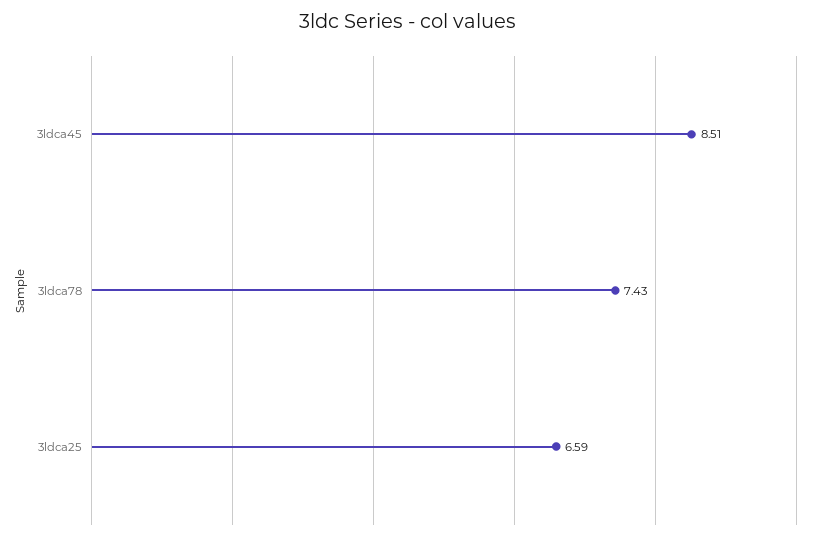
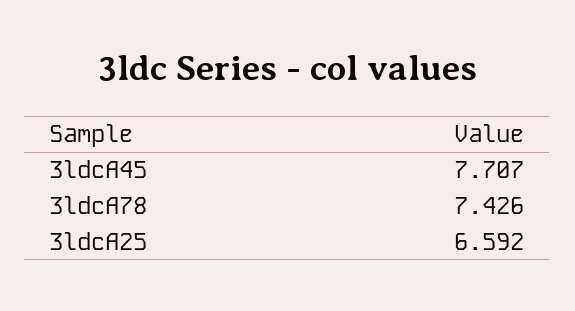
  {
-   "3ldca45": 8.51,
+   "3ldca45": 7.707,
    "3ldca78": 7.426,
    "3ldca25": 6.592
  }

